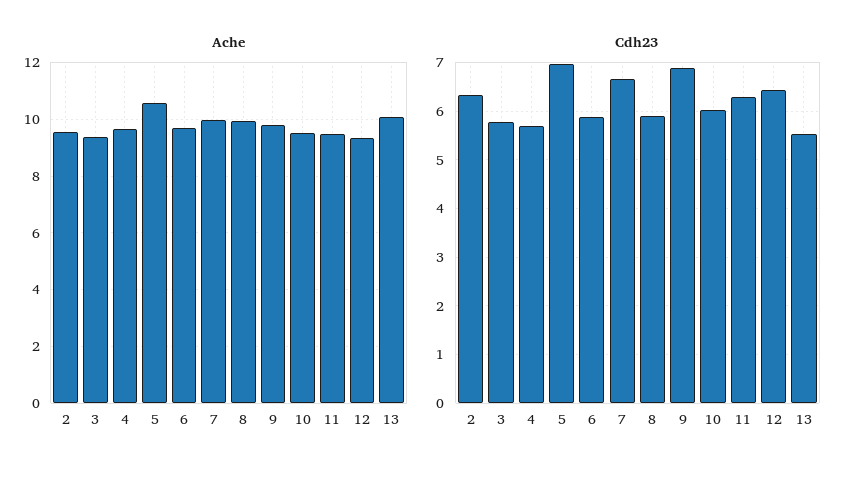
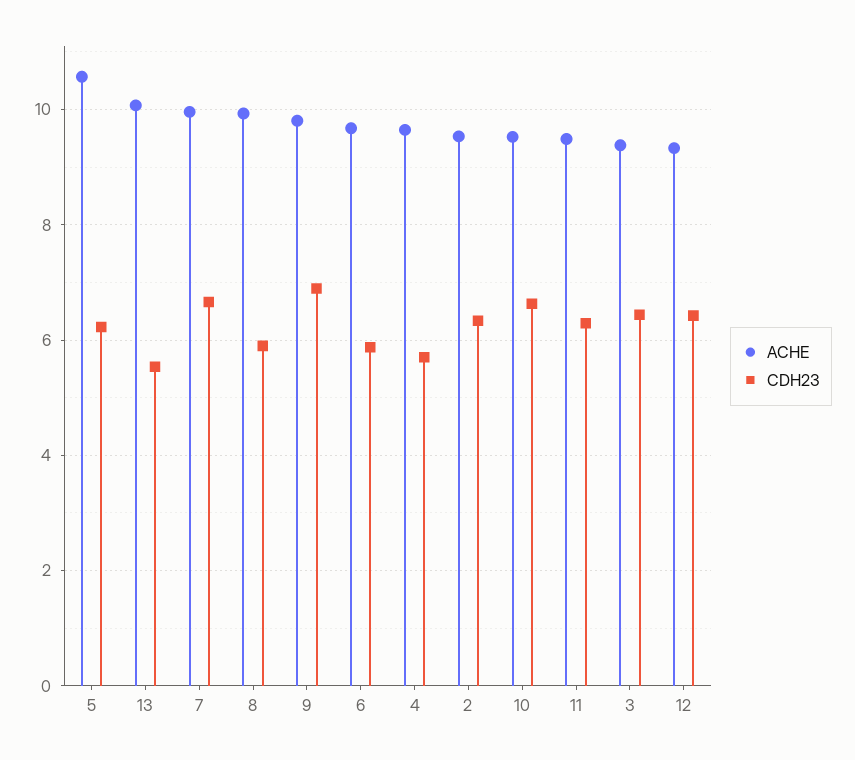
  {
    "Ache": {
      "2": 9.6,
      "3": 9.4,
      "4": 9.6,
      "5": 10.6,
      "6": 9.6,
      "7": 10,
      "8": 10,
      "9": 9.8,
      "10": 9.6,
      "11": 9.4,
      "12": 9.4,
      "13": 10
    },
    "Cdh23": {
      "2": 6.4,
-     "3": 5.8,
+     "3": 6.4,
      "4": 5.8,
-     "5": 7,
+     "5": 6.2,
      "6": 5.8,
      "7": 6.6,
      "8": 5.8,
      "9": 6.8,
-     "10": 6,
+     "10": 6.6,
      "11": 6.2,
      "12": 6.4,
      "13": 5.6
    }
  }

